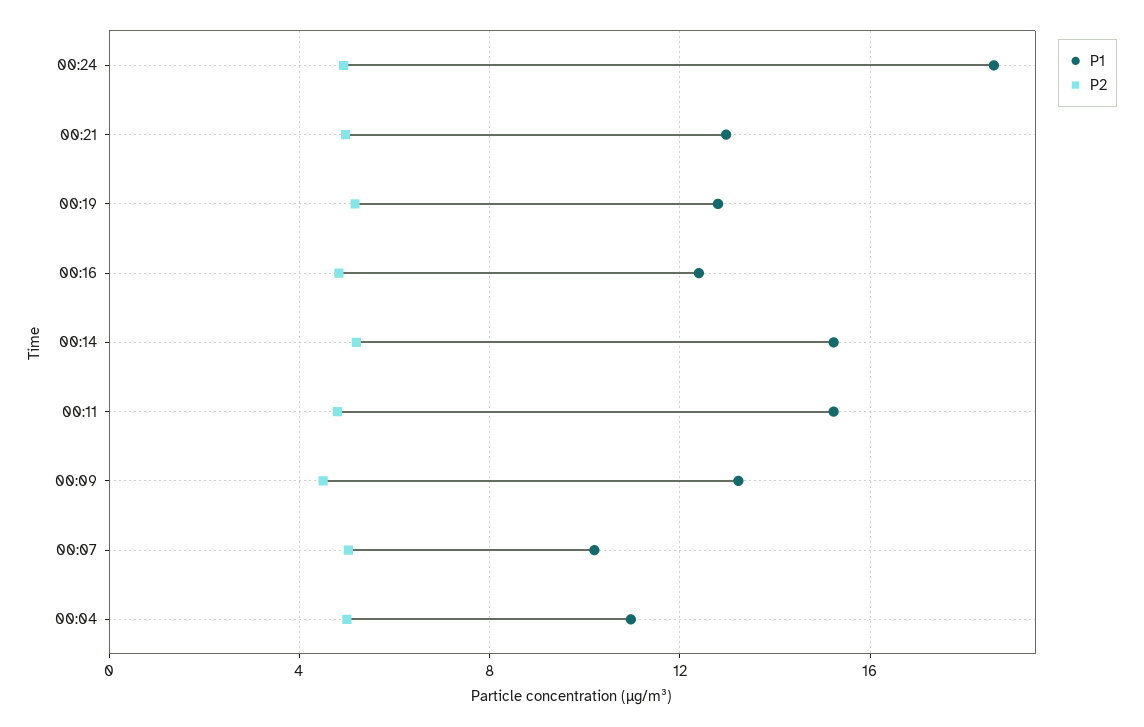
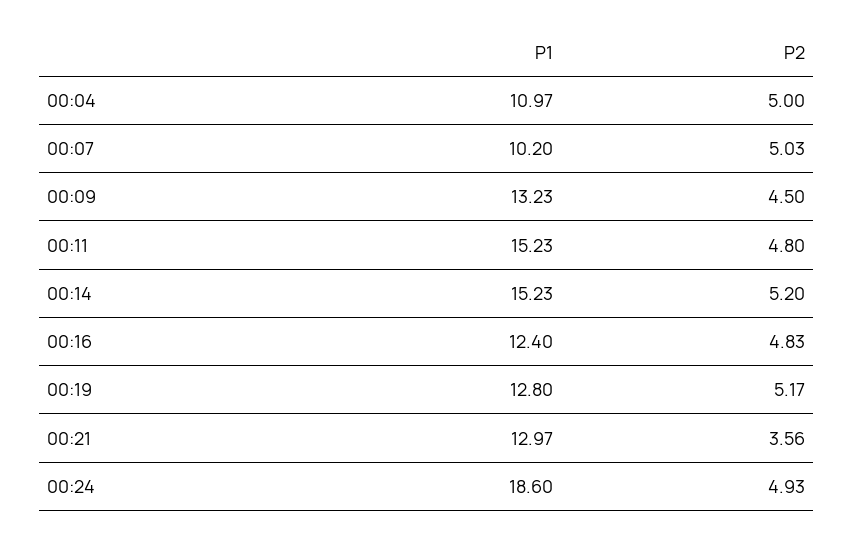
  {
    "P1": {
      "00:24": 18.6,
      "00:21": 12.97,
      "00:19": 12.8,
      "00:16": 12.4,
      "00:14": 15.23,
      "00:11": 15.23,
      "00:09": 13.23,
      "00:07": 10.2,
      "00:04": 10.97
    },
    "P2": {
      "00:24": 4.93,
-     "00:21": 5,
+     "00:21": 3.56,
      "00:19": 5.17,
      "00:16": 4.83,
      "00:14": 5.2,
      "00:11": 4.8,
      "00:09": 4.5,
      "00:07": 5.03,
      "00:04": 5
    }
  }

